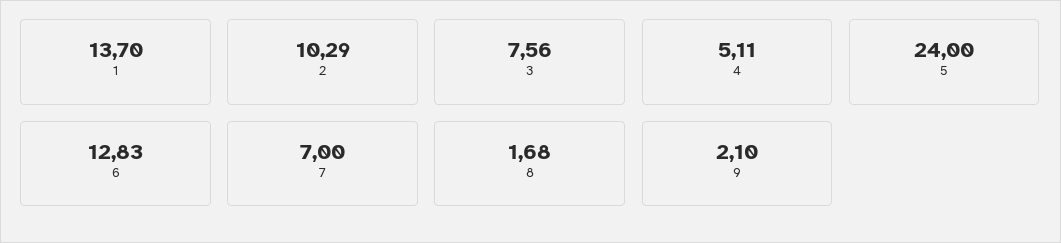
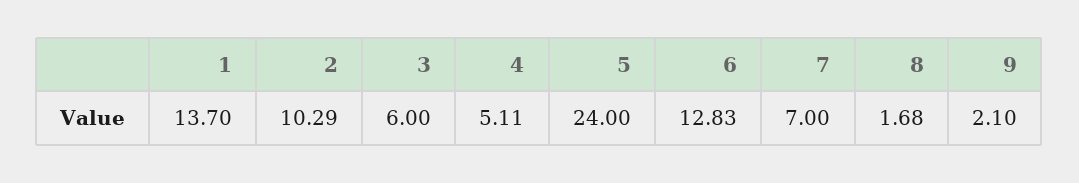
  {
    "1": 13.7,
    "2": 10.29,
-   "3": 7.56,
+   "3": 6,
    "4": 5.11,
    "5": 24,
    "6": 12.83,
    "7": 7,
    "8": 1.68,
    "9": 2.1
  }

